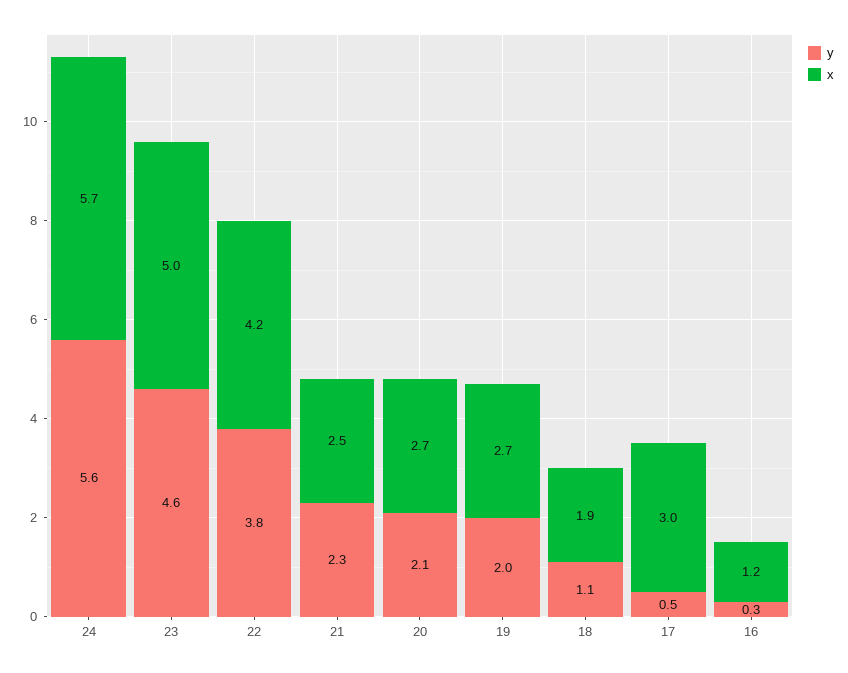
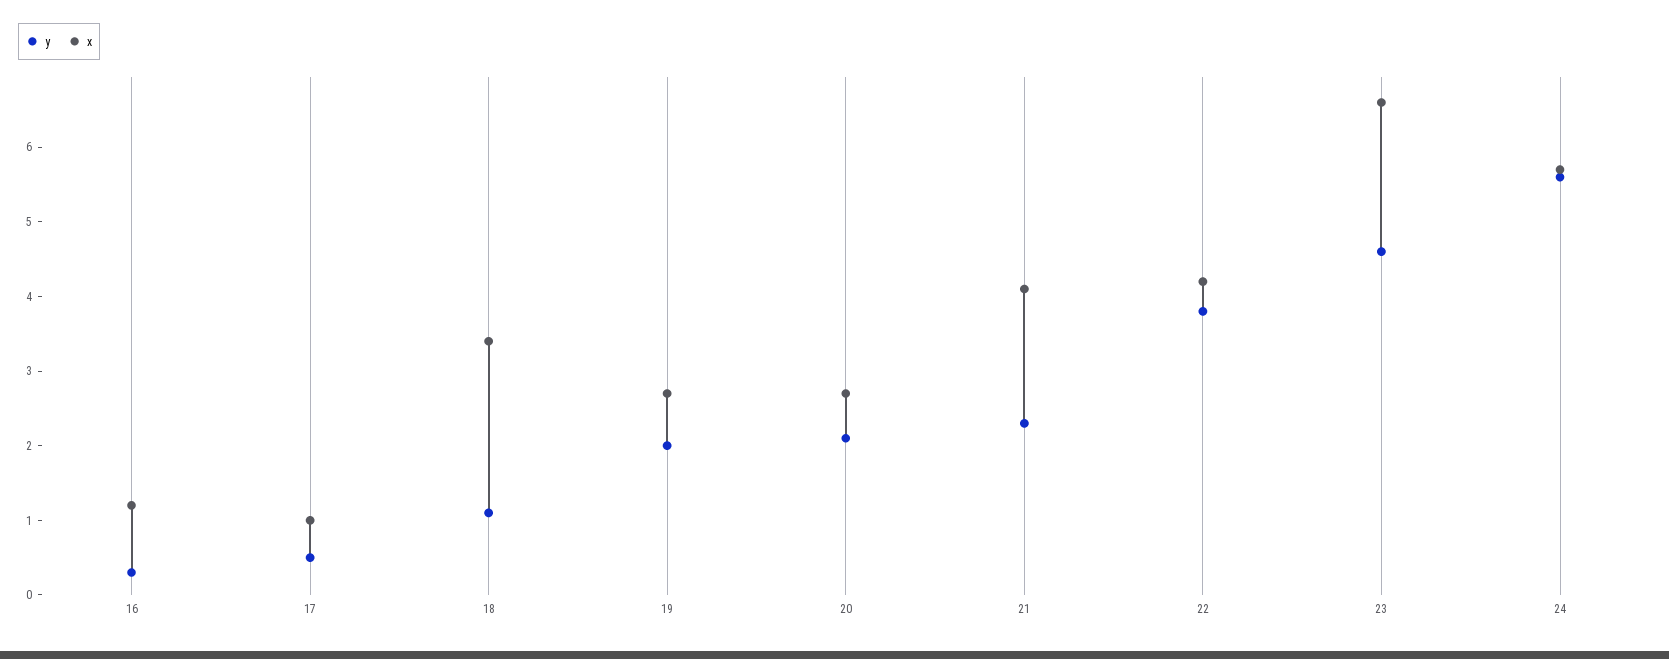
  {
    "y": {
      "24": 5.6,
      "23": 4.6,
      "22": 3.8,
      "21": 2.3,
      "20": 2.1,
      "19": 2,
      "18": 1.1,
      "17": 0.5,
      "16": 0.3
    },
    "x": {
      "24": 5.7,
-     "23": 5,
+     "23": 6.5,
      "22": 4.2,
-     "21": 2.5,
+     "21": 4,
      "20": 2.7,
      "19": 2.7,
-     "18": 1.9,
+     "18": 3.5,
-     "17": 3,
+     "17": 1,
      "16": 1.2
    }
  }

